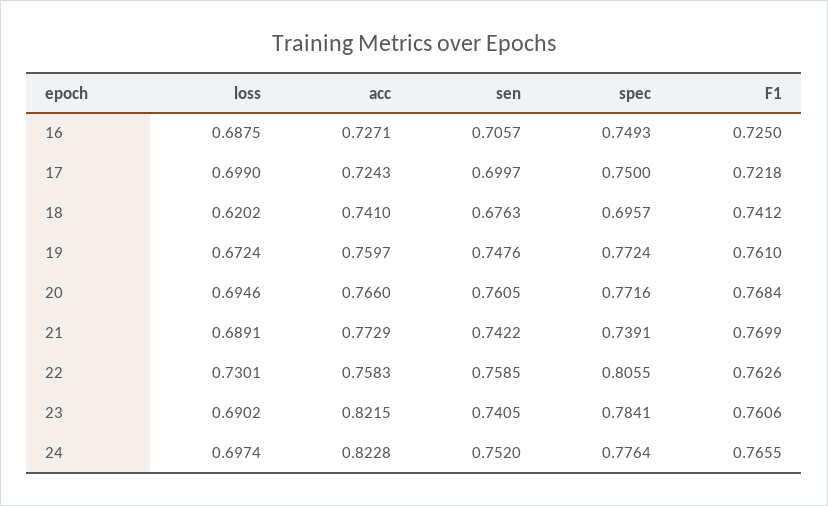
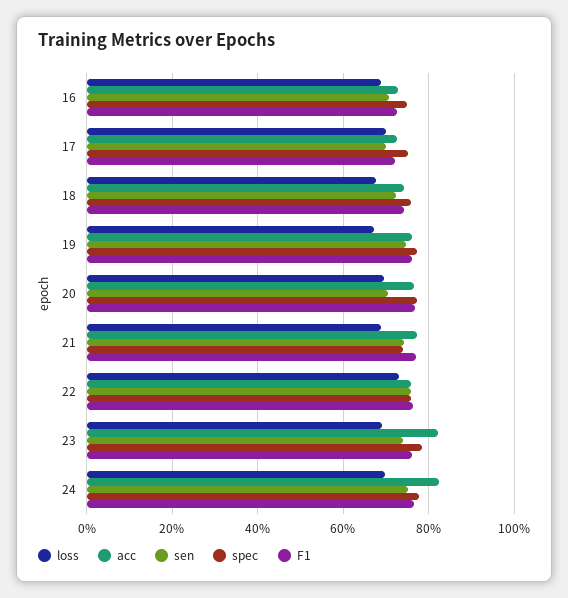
  {
    "loss": {
      "16": 0.6875,
      "17": 0.699,
-     "18": 0.6202,
+     "18": 0.68,
      "19": 0.6724,
      "20": 0.6946,
      "21": 0.6891,
      "22": 0.7301,
      "23": 0.6902,
      "24": 0.6974
    },
    "acc": {
      "16": 0.7271,
      "17": 0.7243,
      "18": 0.741,
      "19": 0.7597,
      "20": 0.766,
      "21": 0.7729,
      "22": 0.7583,
      "23": 0.8215,
      "24": 0.8228
    },
    "sen": {
      "16": 0.7057,
      "17": 0.6997,
-     "18": 0.6763,
+     "18": 0.72,
      "19": 0.7476,
-     "20": 0.7605,
+     "20": 0.7,
      "21": 0.7422,
      "22": 0.7585,
      "23": 0.7405,
      "24": 0.752
    },
    "spec": {
      "16": 0.7493,
      "17": 0.75,
-     "18": 0.6957,
+     "18": 0.76,
      "19": 0.7724,
      "20": 0.7716,
      "21": 0.7391,
-     "22": 0.8055,
+     "22": 0.76,
      "23": 0.7841,
      "24": 0.7764
    },
    "F1": {
      "16": 0.725,
      "17": 0.7218,
      "18": 0.7412,
      "19": 0.761,
      "20": 0.7684,
      "21": 0.7699,
      "22": 0.7626,
      "23": 0.7606,
      "24": 0.7655
    }
  }

